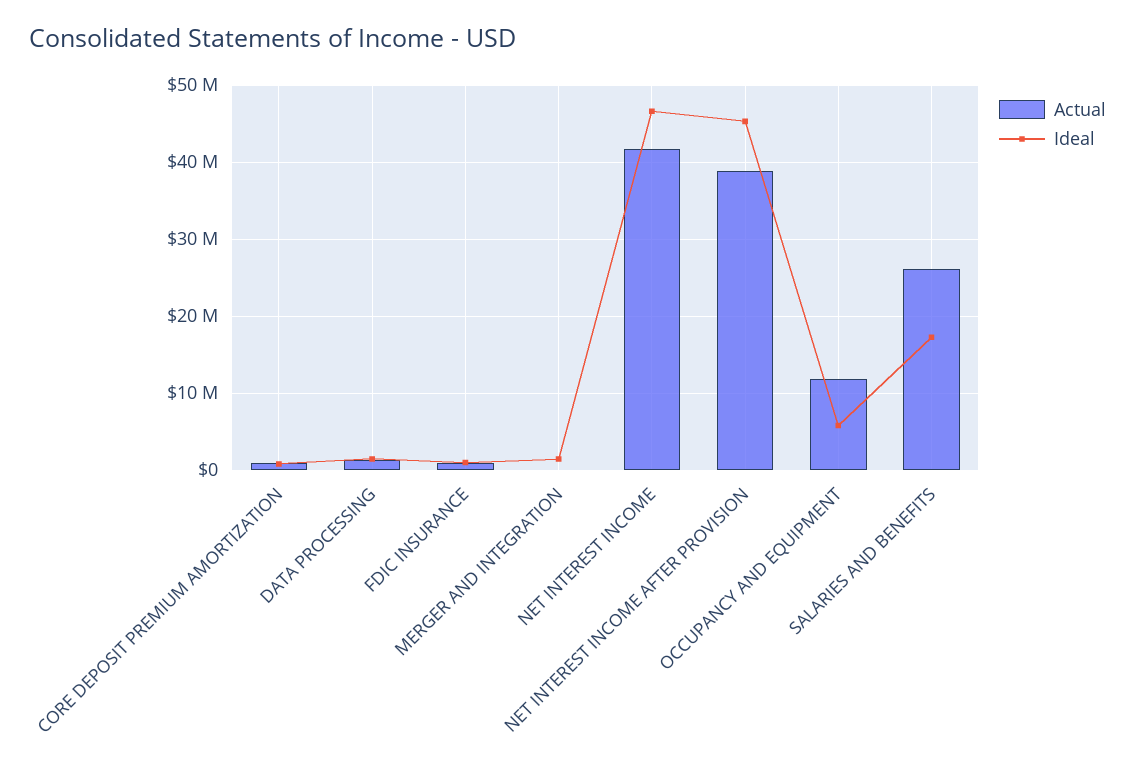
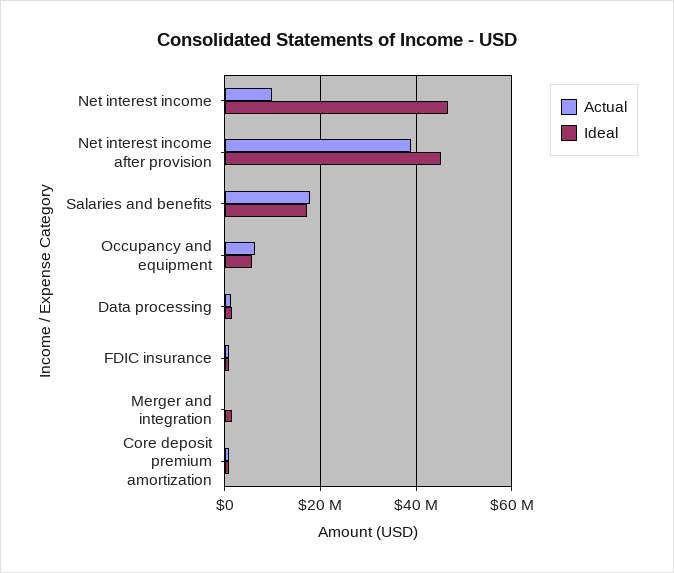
  {
    "Actual": {
      "CORE DEPOSIT PREMIUM AMORTIZATION": 1000000,
      "DATA PROCESSING": 1000000,
      "FDIC INSURANCE": 1000000,
      "MERGER AND INTEGRATION": 0,
-     "NET INTEREST INCOME": 42000000,
+     "NET INTEREST INCOME": 10000000,
      "NET INTEREST INCOME AFTER PROVISION": 39000000,
-     "OCCUPANCY AND EQUIPMENT": 12000000,
+     "OCCUPANCY AND EQUIPMENT": 6000000,
-     "SALARIES AND BENEFITS": 26000000
+     "SALARIES AND BENEFITS": 18000000
    },
    "Ideal": {
      "CORE DEPOSIT PREMIUM AMORTIZATION": 1000000,
      "DATA PROCESSING": 1000000,
      "FDIC INSURANCE": 1000000,
      "MERGER AND INTEGRATION": 1000000,
      "NET INTEREST INCOME": 47000000,
      "NET INTEREST INCOME AFTER PROVISION": 45000000,
      "OCCUPANCY AND EQUIPMENT": 6000000,
      "SALARIES AND BENEFITS": 17000000
    }
  }

